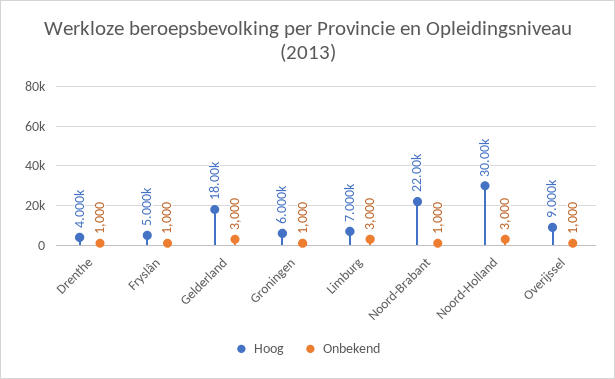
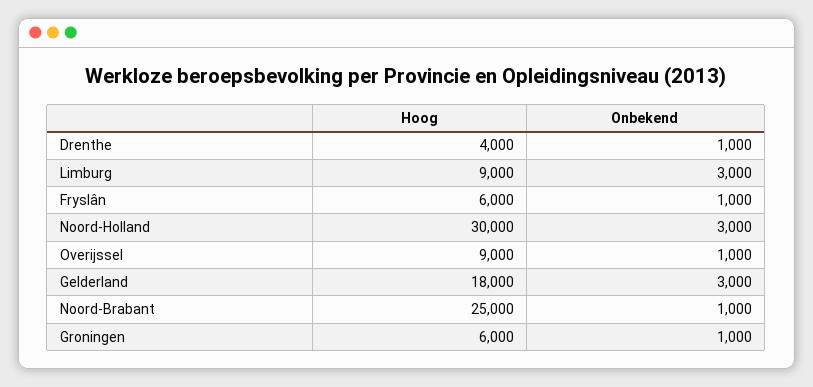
  {
    "Hoog": {
      "Drenthe": 4000,
-     "Fryslân": 5000,
+     "Fryslân": 6000,
      "Gelderland": 18000,
      "Groningen": 6000,
-     "Limburg": 7000,
+     "Limburg": 9000,
-     "Noord-Brabant": 22000,
+     "Noord-Brabant": 25000,
      "Noord-Holland": 30000,
      "Overijssel": 9000
    },
    "Onbekend": {
      "Drenthe": 1000,
      "Fryslân": 1000,
      "Gelderland": 3000,
      "Groningen": 1000,
      "Limburg": 3000,
      "Noord-Brabant": 1000,
      "Noord-Holland": 3000,
      "Overijssel": 1000
    }
  }

